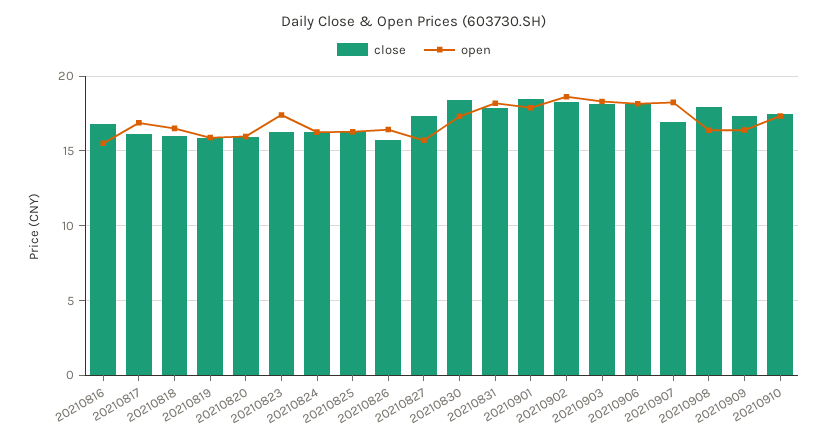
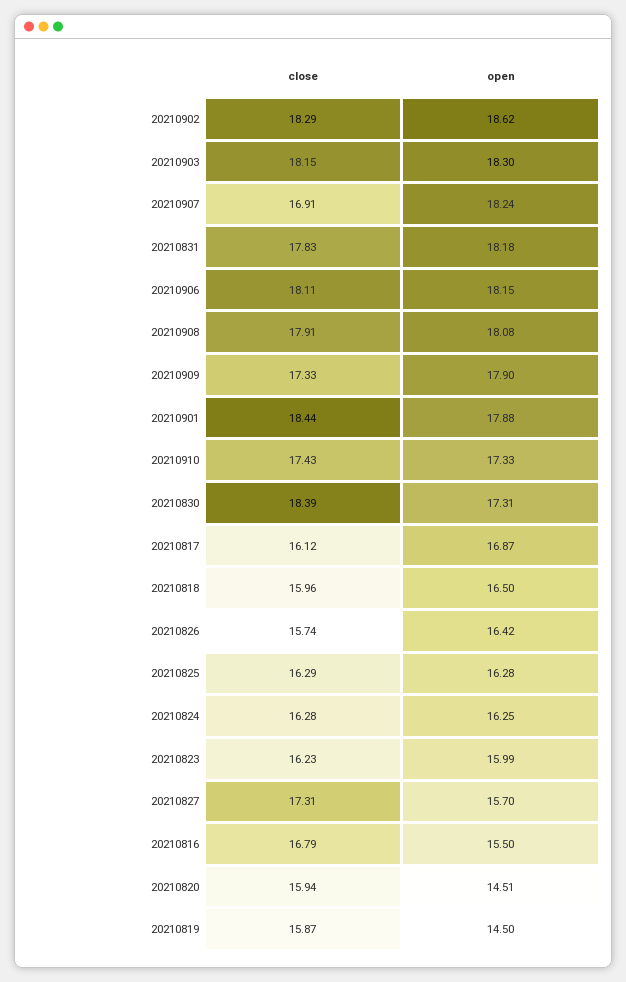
  {
    "close": {
      "20210816": 16.79,
      "20210817": 16.12,
      "20210818": 15.96,
      "20210819": 15.87,
      "20210820": 15.94,
      "20210823": 16.23,
      "20210824": 16.28,
      "20210825": 16.29,
      "20210826": 15.74,
      "20210827": 17.31,
      "20210830": 18.39,
      "20210831": 17.83,
      "20210901": 18.44,
      "20210902": 18.29,
      "20210903": 18.15,
      "20210906": 18.11,
      "20210907": 16.91,
      "20210908": 17.91,
      "20210909": 17.33,
      "20210910": 17.43
    },
    "open": {
      "20210816": 15.5,
      "20210817": 16.87,
      "20210818": 16.5,
-     "20210819": 16,
+     "20210819": 14.5,
-     "20210820": 16,
+     "20210820": 14.51,
-     "20210823": 17.5,
+     "20210823": 15.99,
      "20210824": 16.25,
      "20210825": 16.28,
      "20210826": 16.42,
      "20210827": 15.7,
      "20210830": 17.31,
      "20210831": 18.18,
      "20210901": 17.88,
      "20210902": 18.62,
      "20210903": 18.3,
      "20210906": 18.15,
      "20210907": 18.24,
-     "20210908": 16.5,
+     "20210908": 18.08,
-     "20210909": 16.5,
+     "20210909": 17.9,
      "20210910": 17.33
    }
  }

